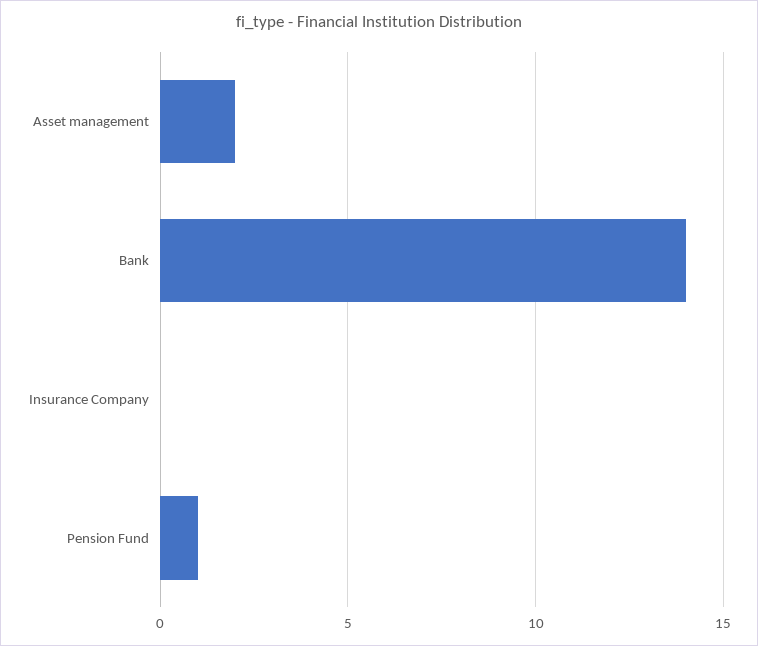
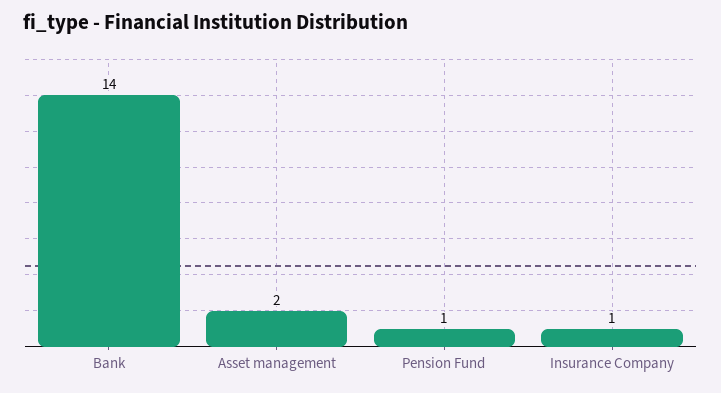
  {
    "Asset management": 2,
    "Bank": 14,
-   "Insurance Company": 0,
+   "Insurance Company": 1,
    "Pension Fund": 1
  }

